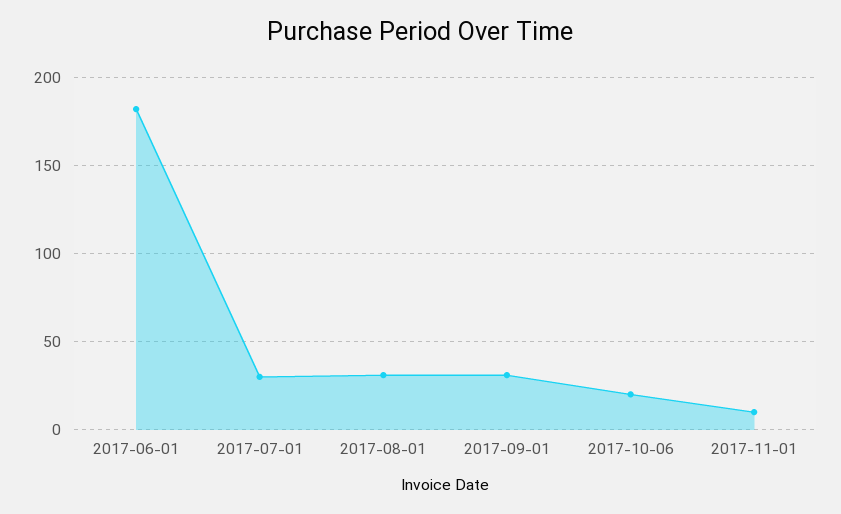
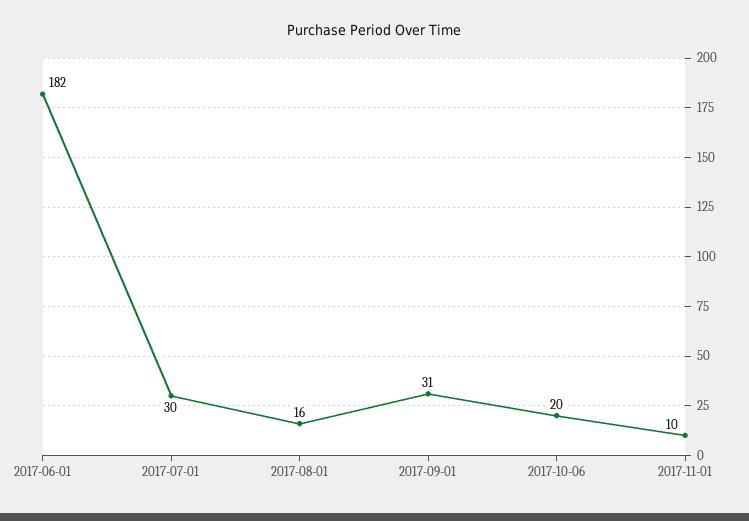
  {
    "2017-06-01": 182,
    "2017-07-01": 30,
-   "2017-08-01": 30,
+   "2017-08-01": 16,
    "2017-09-01": 31,
    "2017-10-06": 20,
    "2017-11-01": 10
  }

